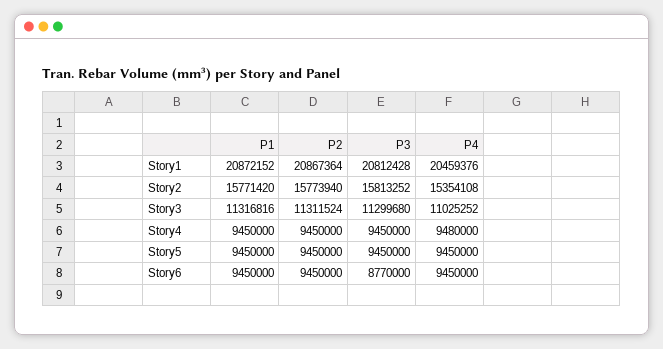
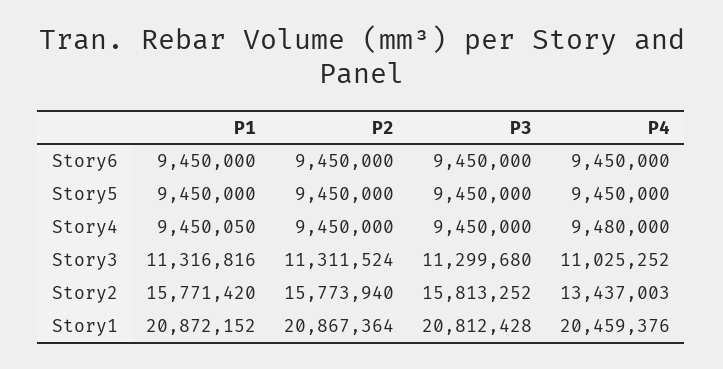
  {
    "P1": {
      "Story1": 20872152,
      "Story2": 15771420,
      "Story3": 11316816,
-     "Story4": 9450000,
+     "Story4": 9450050,
      "Story5": 9450000,
      "Story6": 9450000
    },
    "P2": {
      "Story1": 20867364,
      "Story2": 15773940,
      "Story3": 11311524,
      "Story4": 9450000,
      "Story5": 9450000,
      "Story6": 9450000
    },
    "P3": {
      "Story1": 20812428,
      "Story2": 15813252,
      "Story3": 11299680,
      "Story4": 9450000,
      "Story5": 9450000,
-     "Story6": 8770000
+     "Story6": 9450000
    },
    "P4": {
      "Story1": 20459376,
-     "Story2": 15354108,
+     "Story2": 13437003,
      "Story3": 11025252,
      "Story4": 9480000,
      "Story5": 9450000,
      "Story6": 9450000
    }
  }

